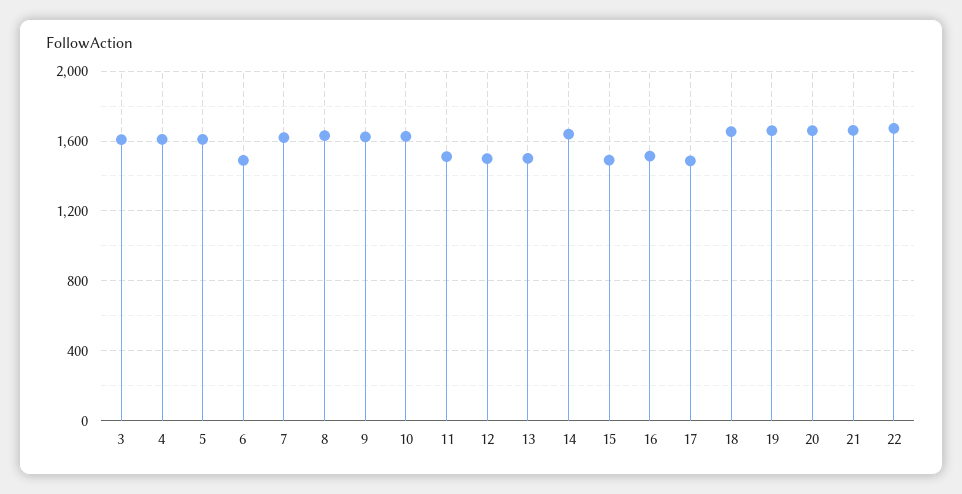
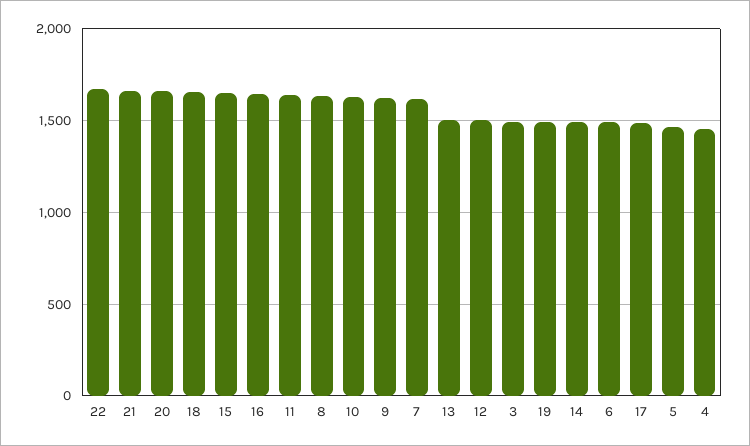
  {
-   "3": 1600,
+   "3": 1500,
-   "4": 1600,
+   "4": 1450,
-   "5": 1600,
+   "5": 1450,
    "6": 1500,
    "7": 1600,
    "8": 1650,
    "9": 1600,
    "10": 1650,
-   "11": 1500,
+   "11": 1650,
    "12": 1500,
    "13": 1500,
-   "14": 1650,
+   "14": 1500,
-   "15": 1500,
+   "15": 1650,
-   "16": 1500,
+   "16": 1650,
    "17": 1500,
    "18": 1650,
-   "19": 1650,
+   "19": 1500,
    "20": 1650,
    "21": 1650,
    "22": 1650
  }

